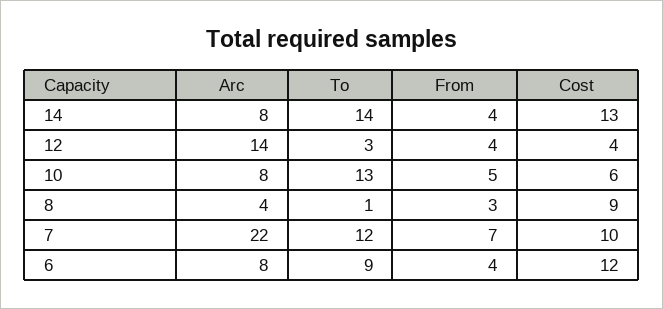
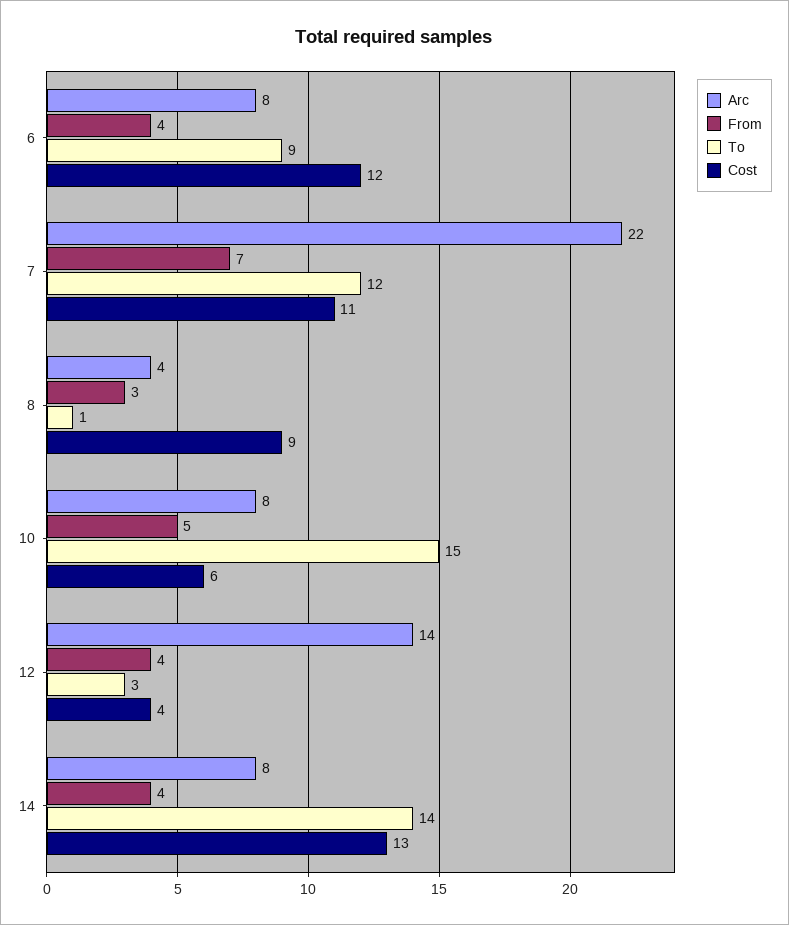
  {
    "Arc": {
      "14": 8,
      "12": 14,
      "10": 8,
      "8": 4,
      "7": 22,
      "6": 8
    },
    "To": {
      "14": 14,
      "12": 3,
-     "10": 13,
+     "10": 15,
      "8": 1,
      "7": 12,
      "6": 9
    },
    "From": {
      "14": 4,
      "12": 4,
      "10": 5,
      "8": 3,
      "7": 7,
      "6": 4
    },
    "Cost": {
      "14": 13,
      "12": 4,
      "10": 6,
      "8": 9,
-     "7": 10,
+     "7": 11,
      "6": 12
    }
  }

